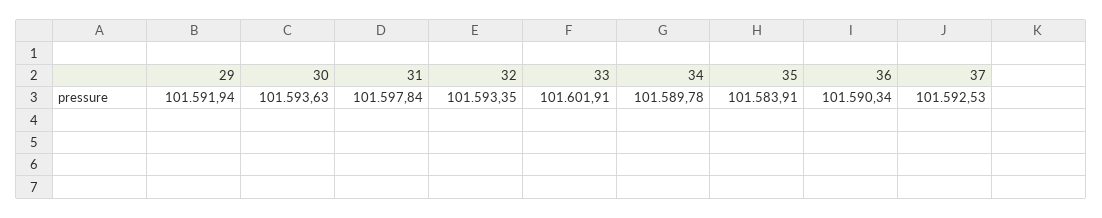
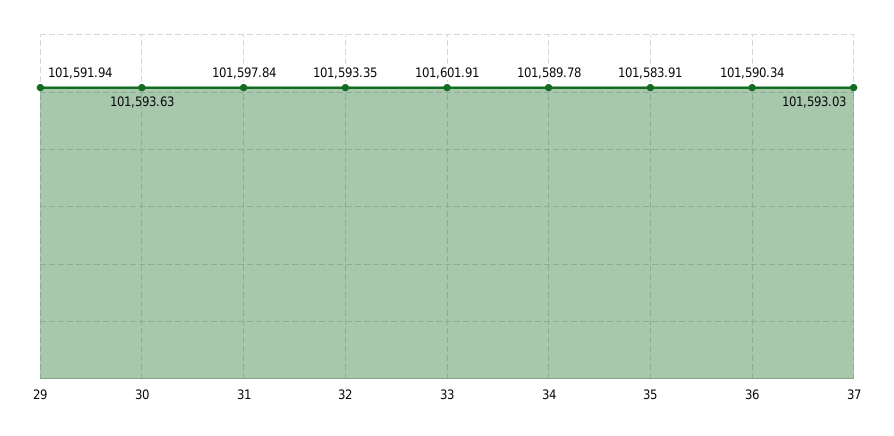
  {
    "29": 101591.94,
    "30": 101593.63,
    "31": 101597.84,
    "32": 101593.35,
    "33": 101601.91,
    "34": 101589.78,
    "35": 101583.91,
    "36": 101590.34,
-   "37": 101592.53
+   "37": 101593.03
  }

